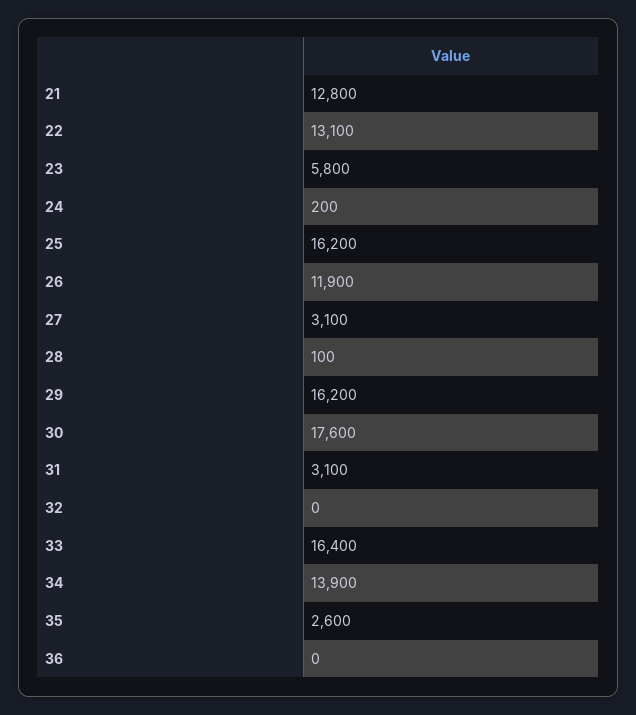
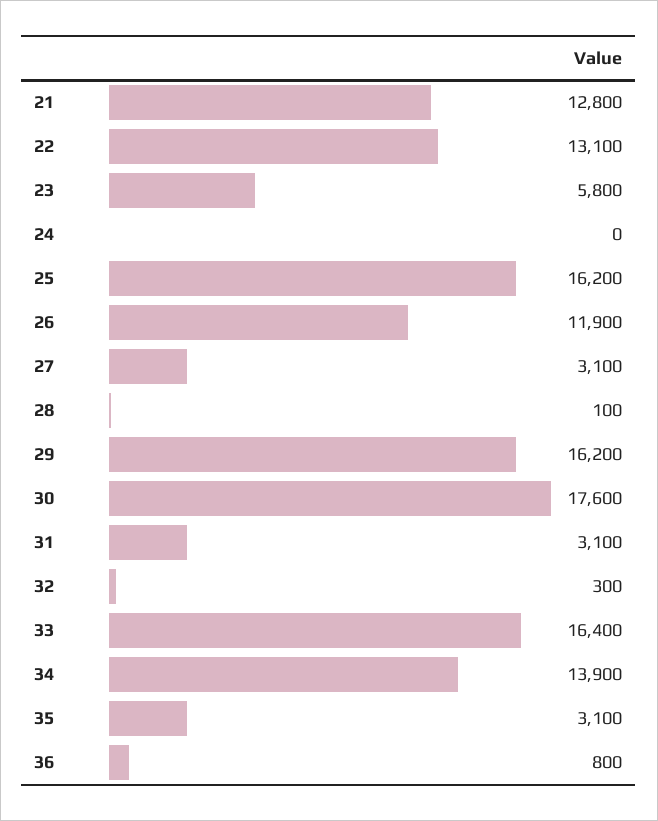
  {
    "21": 12800,
    "22": 13100,
    "23": 5800,
-   "24": 200,
+   "24": 0,
    "25": 16200,
    "26": 11900,
    "27": 3100,
    "28": 100,
    "29": 16200,
    "30": 17600,
    "31": 3100,
-   "32": 0,
+   "32": 300,
    "33": 16400,
    "34": 13900,
-   "35": 2600,
+   "35": 3100,
-   "36": 0
+   "36": 800
  }

